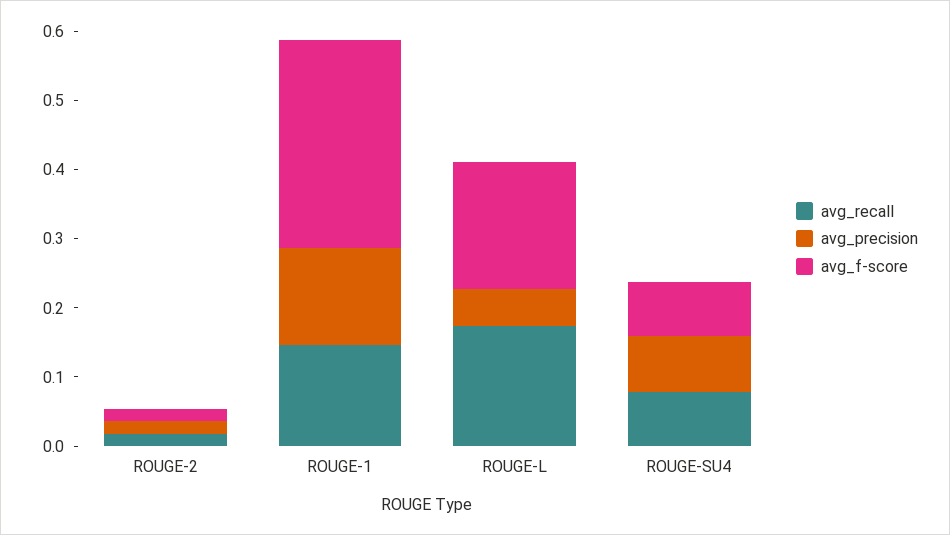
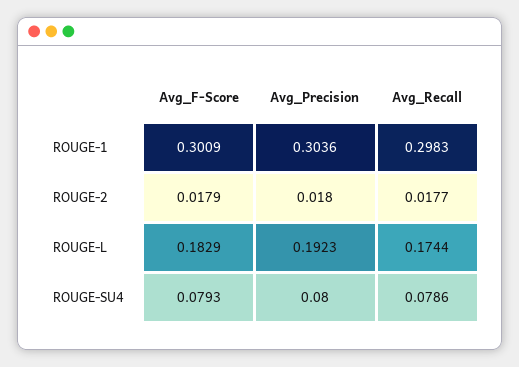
  {
    "avg_recall": {
      "ROUGE-2": 0.0177,
-     "ROUGE-1": 0.14,
+     "ROUGE-1": 0.2983,
      "ROUGE-L": 0.1744,
      "ROUGE-SU4": 0.0786
    },
    "avg_precision": {
      "ROUGE-2": 0.018,
-     "ROUGE-1": 0.14,
+     "ROUGE-1": 0.3036,
-     "ROUGE-L": 0.06,
+     "ROUGE-L": 0.1923,
      "ROUGE-SU4": 0.08
    },
    "avg_f-score": {
      "ROUGE-2": 0.0179,
      "ROUGE-1": 0.3009,
      "ROUGE-L": 0.1829,
      "ROUGE-SU4": 0.0793
    }
  }

